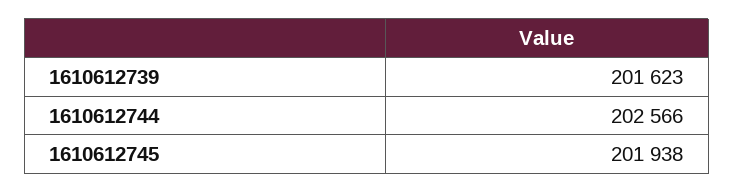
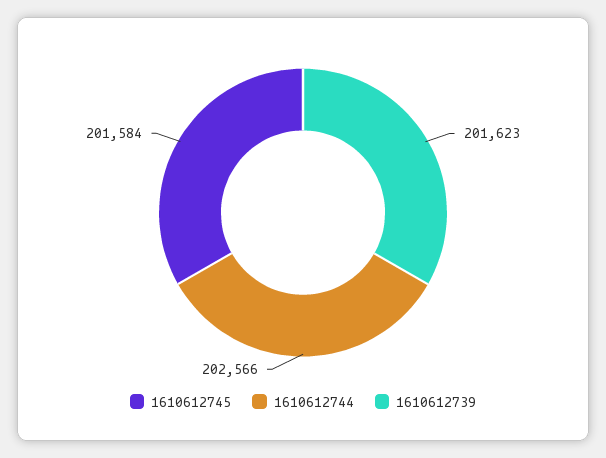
  {
    "1610612739": 201623,
    "1610612744": 202566,
-   "1610612745": 201938
+   "1610612745": 201584
  }

